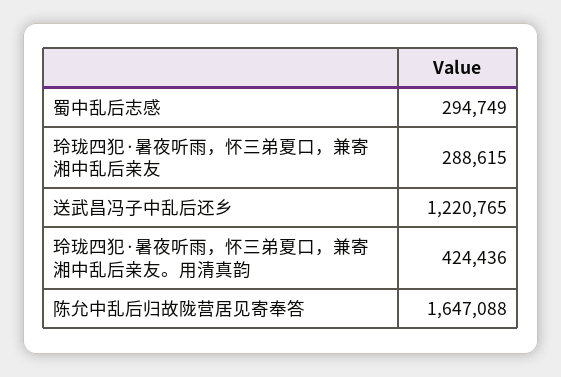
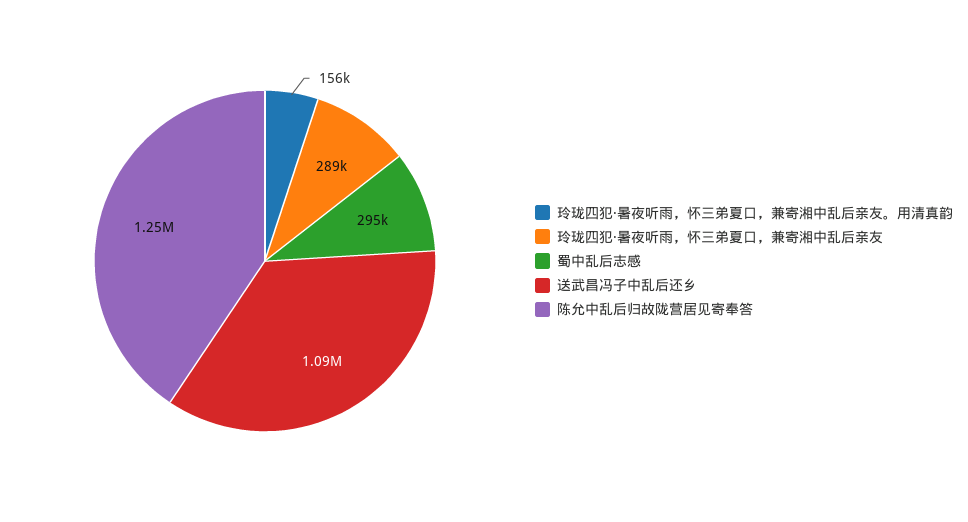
  {
    "蜀中乱后志感": 294749,
    "玲珑四犯·暑夜听雨，怀三弟夏口，兼寄湘中乱后亲友": 288615,
-   "送武昌冯子中乱后还乡": 1220765,
+   "送武昌冯子中乱后还乡": 1090000,
-   "玲珑四犯·暑夜听雨，怀三弟夏口，兼寄湘中乱后亲友。用清真韵": 424436,
+   "玲珑四犯·暑夜听雨，怀三弟夏口，兼寄湘中乱后亲友。用清真韵": 156000,
-   "陈允中乱后归故陇营居见寄奉答": 1647088
+   "陈允中乱后归故陇营居见寄奉答": 1250000
  }

